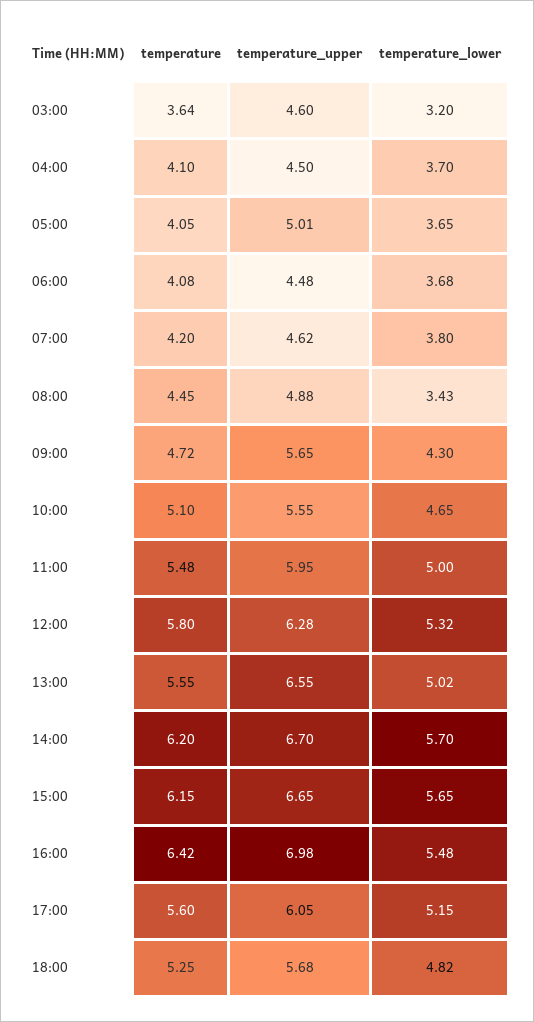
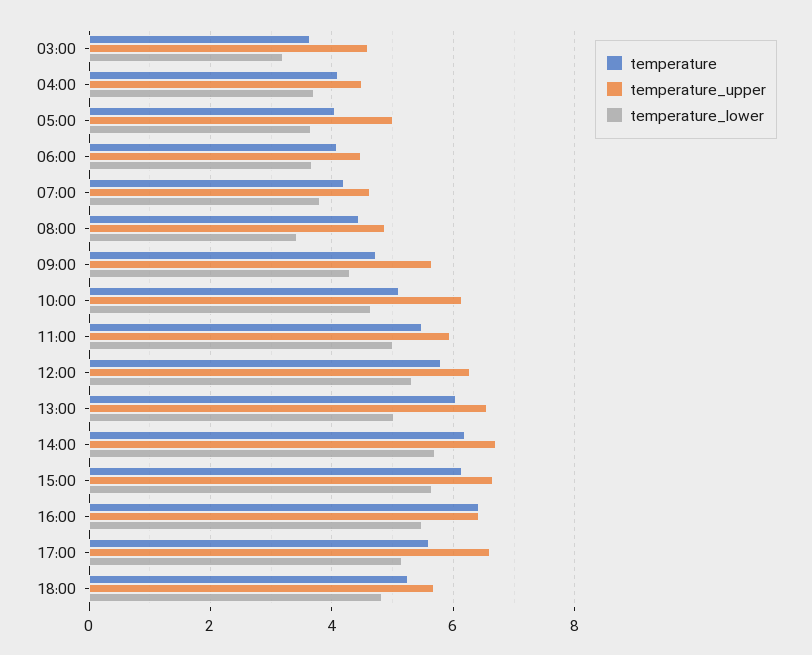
  {
    "temperature": {
      "03:00": 3.64,
      "04:00": 4.1,
      "05:00": 4.05,
      "06:00": 4.08,
      "07:00": 4.2,
      "08:00": 4.45,
      "09:00": 4.72,
      "10:00": 5.1,
      "11:00": 5.48,
      "12:00": 5.8,
-     "13:00": 5.55,
+     "13:00": 6,
      "14:00": 6.2,
      "15:00": 6.15,
      "16:00": 6.42,
      "17:00": 5.6,
      "18:00": 5.25
    },
    "temperature_upper": {
      "03:00": 4.6,
      "04:00": 4.5,
      "05:00": 5.01,
      "06:00": 4.48,
      "07:00": 4.62,
      "08:00": 4.88,
      "09:00": 5.65,
-     "10:00": 5.55,
+     "10:00": 6.2,
      "11:00": 5.95,
      "12:00": 6.28,
      "13:00": 6.55,
      "14:00": 6.7,
      "15:00": 6.65,
-     "16:00": 6.98,
+     "16:00": 6.4,
-     "17:00": 6.05,
+     "17:00": 6.6,
      "18:00": 5.68
    },
    "temperature_lower": {
      "03:00": 3.2,
      "04:00": 3.7,
      "05:00": 3.65,
      "06:00": 3.68,
      "07:00": 3.8,
      "08:00": 3.43,
      "09:00": 4.3,
      "10:00": 4.65,
      "11:00": 5,
      "12:00": 5.32,
      "13:00": 5.02,
      "14:00": 5.7,
      "15:00": 5.65,
      "16:00": 5.48,
      "17:00": 5.15,
      "18:00": 4.82
    }
  }

